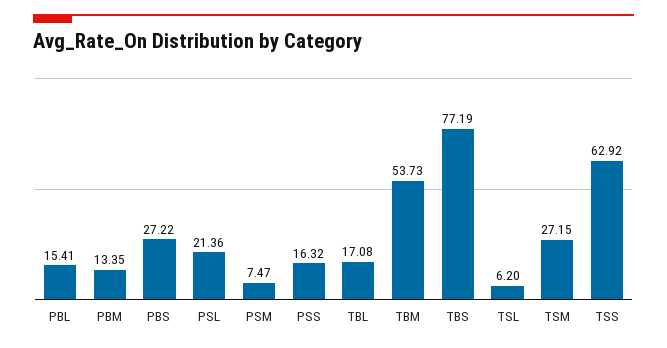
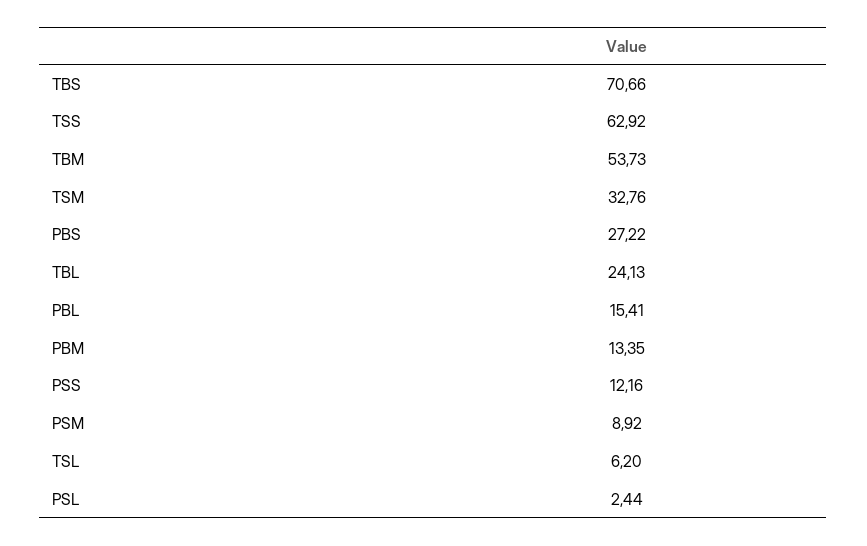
  {
    "PBL": 15.41,
    "PBM": 13.35,
    "PBS": 27.22,
-   "PSL": 21.36,
+   "PSL": 2.44,
-   "PSM": 7.47,
+   "PSM": 8.92,
-   "PSS": 16.32,
+   "PSS": 12.16,
-   "TBL": 17.08,
+   "TBL": 24.13,
    "TBM": 53.73,
-   "TBS": 77.19,
+   "TBS": 70.66,
    "TSL": 6.2,
-   "TSM": 27.15,
+   "TSM": 32.76,
    "TSS": 62.92
  }

